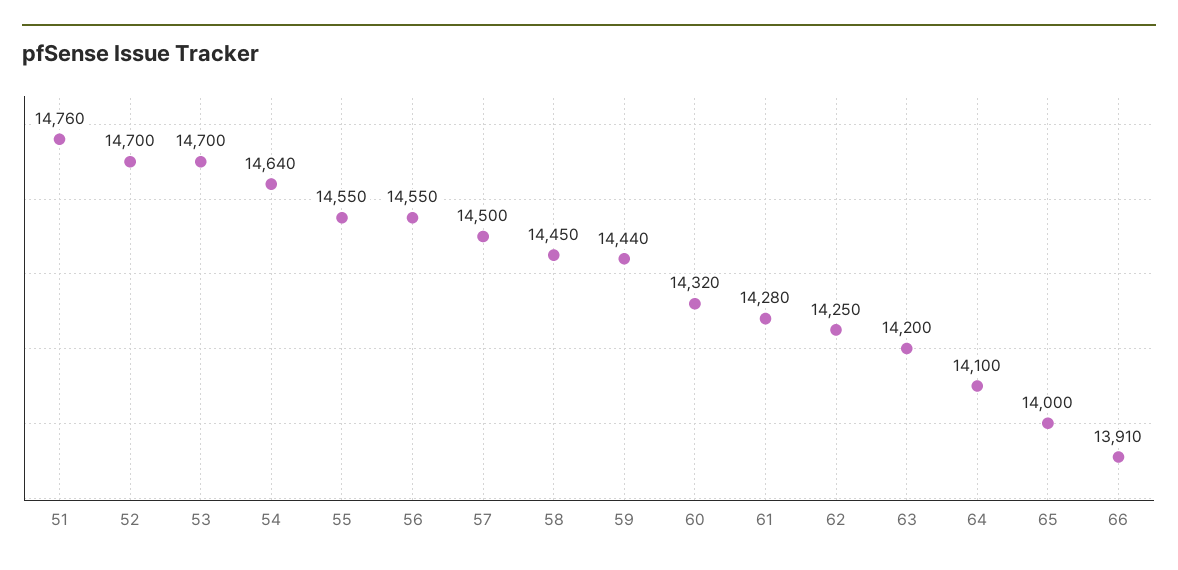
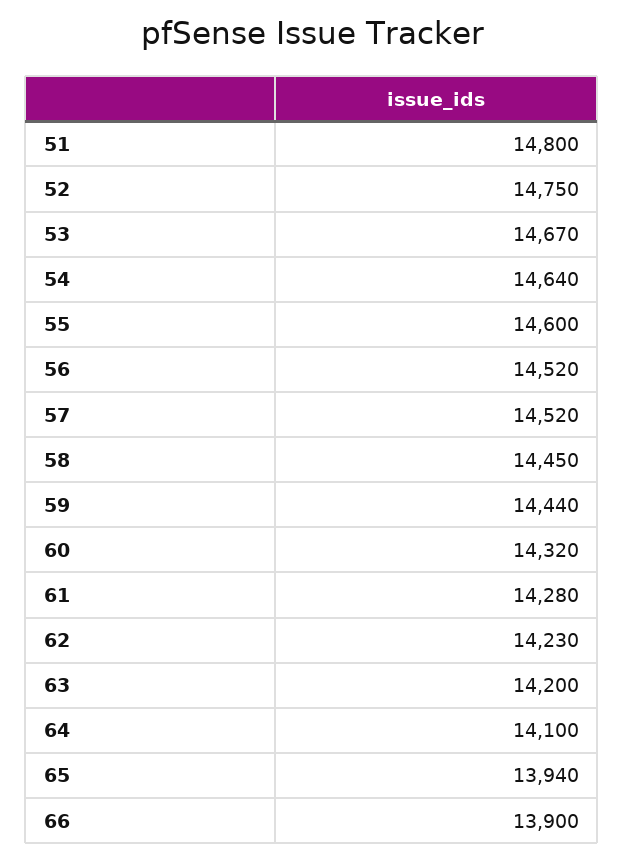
  {
-   "51": 14760,
+   "51": 14800,
-   "52": 14700,
+   "52": 14750,
-   "53": 14700,
+   "53": 14670,
    "54": 14640,
-   "55": 14550,
+   "55": 14600,
-   "56": 14550,
+   "56": 14520,
-   "57": 14500,
+   "57": 14520,
    "58": 14450,
    "59": 14440,
    "60": 14320,
    "61": 14280,
-   "62": 14250,
+   "62": 14230,
    "63": 14200,
    "64": 14100,
-   "65": 14000,
+   "65": 13940,
-   "66": 13910
+   "66": 13900
  }

